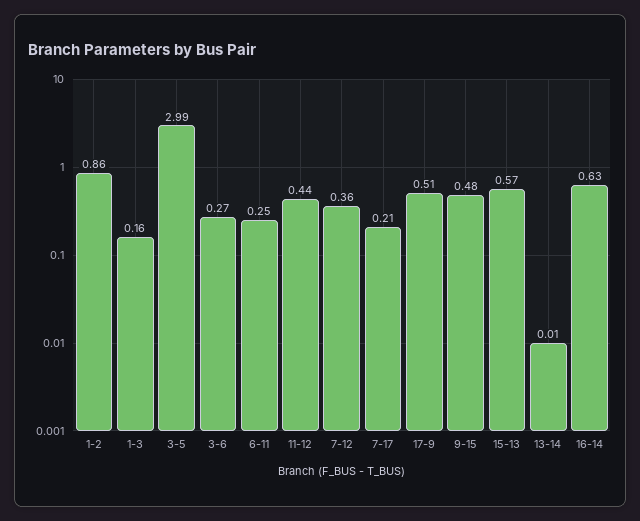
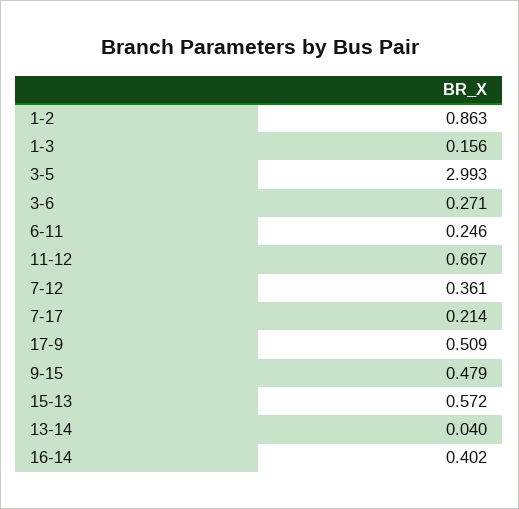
  {
    "1-2": 0.863,
    "1-3": 0.156,
    "3-5": 2.993,
    "3-6": 0.271,
    "6-11": 0.246,
-   "11-12": 0.44,
+   "11-12": 0.667,
    "7-12": 0.361,
    "7-17": 0.214,
    "17-9": 0.509,
    "9-15": 0.479,
    "15-13": 0.572,
-   "13-14": 0.01,
+   "13-14": 0.04,
-   "16-14": 0.63
+   "16-14": 0.402
  }

